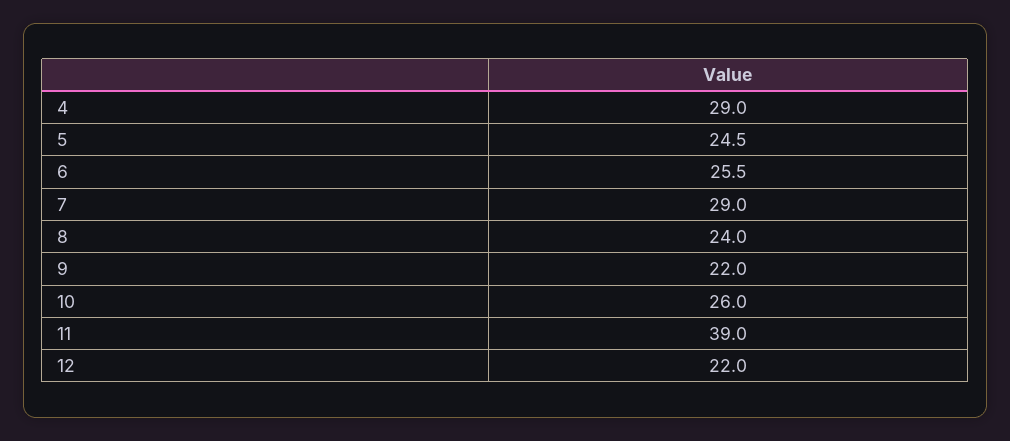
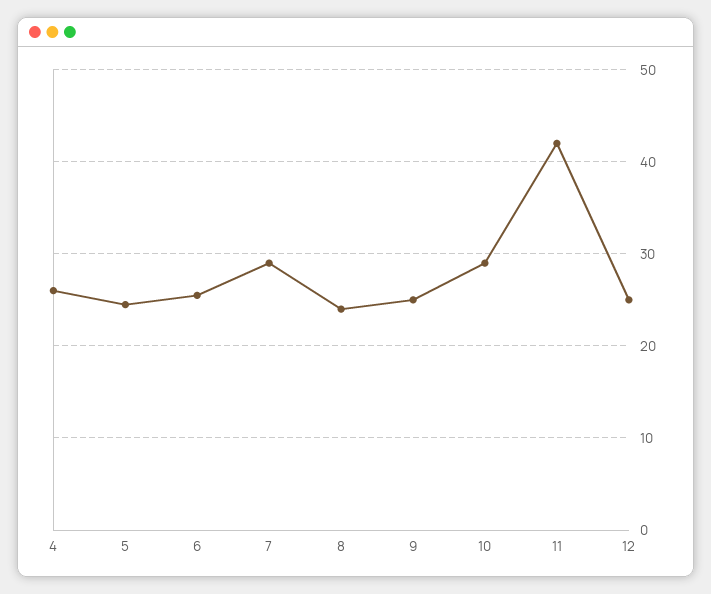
  {
-   "4": 29,
+   "4": 26,
    "5": 24.5,
    "6": 25.5,
    "7": 29,
    "8": 24,
-   "9": 22,
+   "9": 25,
-   "10": 26,
+   "10": 29,
-   "11": 39,
+   "11": 42,
-   "12": 22
+   "12": 25
  }

